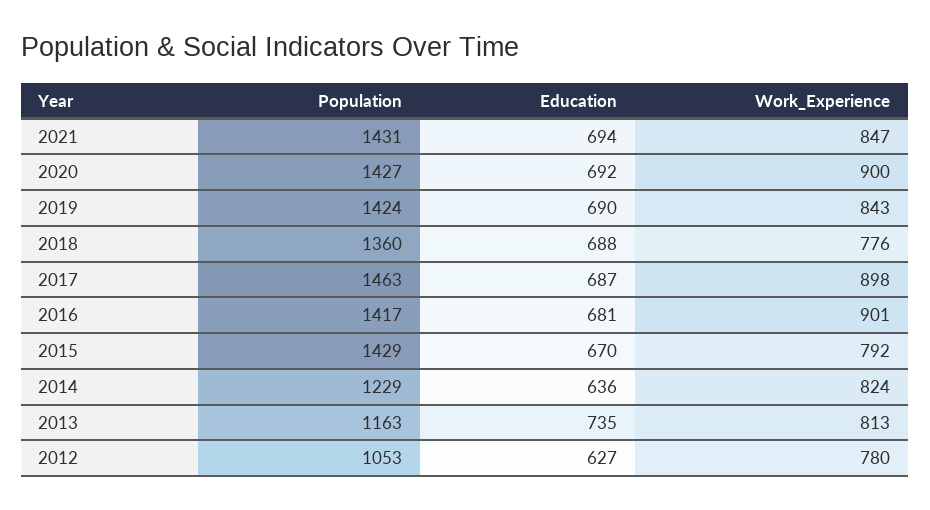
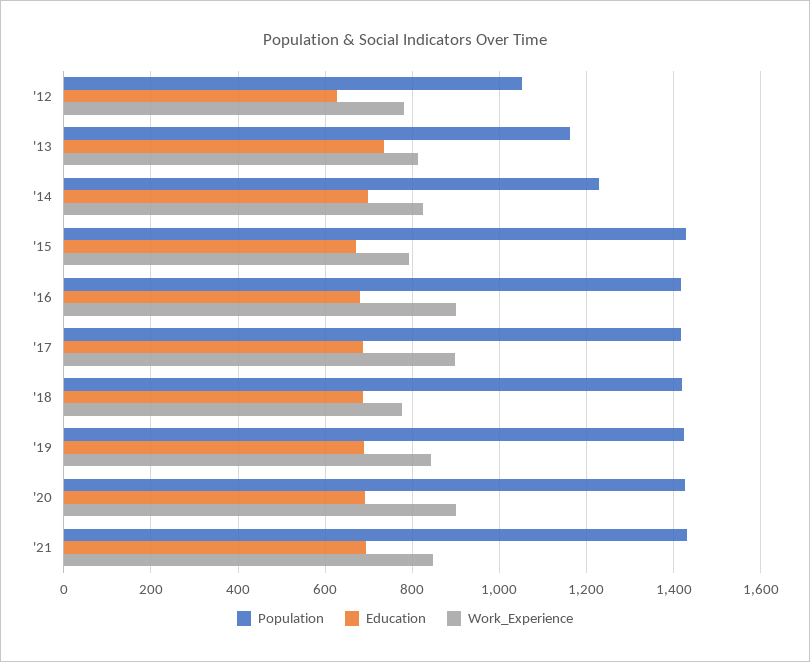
  {
    "Population": {
      "2021": 1431,
      "2020": 1427,
      "2019": 1424,
-     "2018": 1360,
+     "2018": 1420,
-     "2017": 1463,
+     "2017": 1420,
      "2016": 1417,
      "2015": 1429,
      "2014": 1229,
      "2013": 1163,
      "2012": 1053
    },
    "Education": {
      "2021": 694,
      "2020": 692,
      "2019": 690,
      "2018": 688,
      "2017": 687,
      "2016": 681,
      "2015": 670,
-     "2014": 636,
+     "2014": 700,
      "2013": 735,
      "2012": 627
    },
    "Work_Experience": {
      "2021": 847,
      "2020": 900,
      "2019": 843,
      "2018": 776,
      "2017": 898,
      "2016": 901,
      "2015": 792,
      "2014": 824,
      "2013": 813,
      "2012": 780
    }
  }

